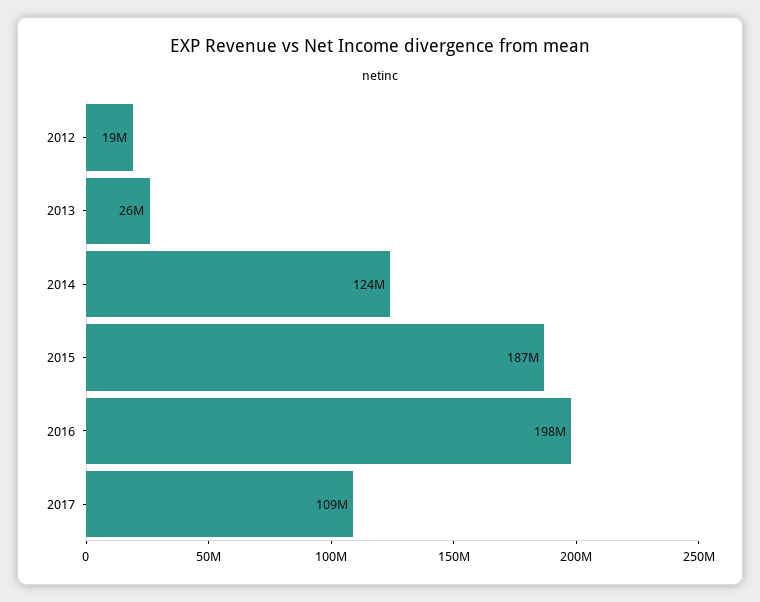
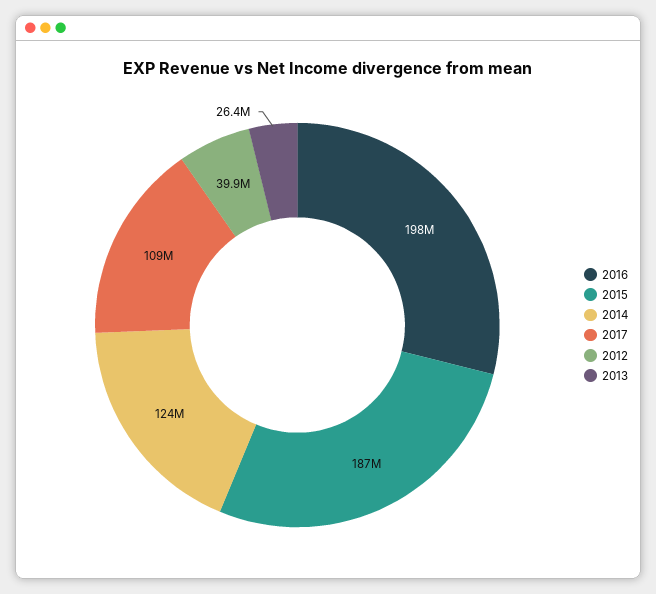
  {
-   "2012": 19000000,
+   "2012": 39900000,
    "2013": 26400000,
    "2014": 124000000,
    "2015": 187000000,
    "2016": 198000000,
    "2017": 109000000
  }

